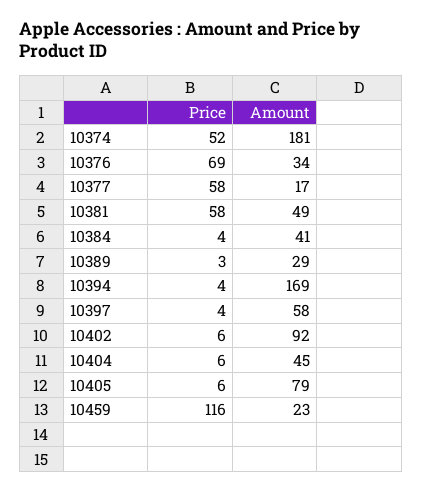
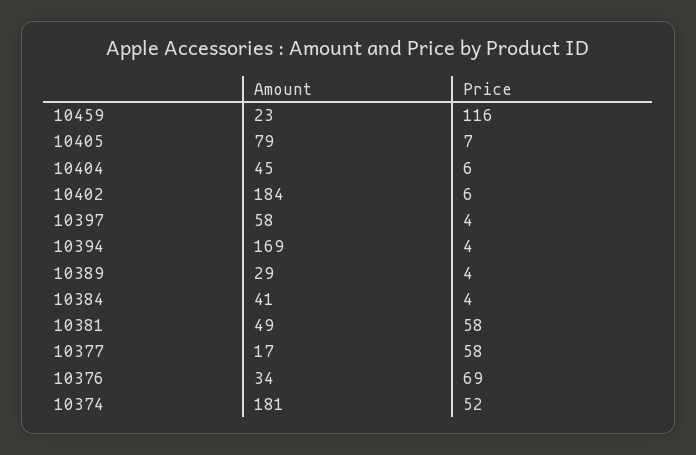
  {
    "Price": {
      "10374": 52,
      "10376": 69,
      "10377": 58,
      "10381": 58,
      "10384": 4,
-     "10389": 3,
+     "10389": 4,
      "10394": 4,
      "10397": 4,
      "10402": 6,
      "10404": 6,
-     "10405": 6,
+     "10405": 7,
      "10459": 116
    },
    "Amount": {
      "10374": 181,
      "10376": 34,
      "10377": 17,
      "10381": 49,
      "10384": 41,
      "10389": 29,
      "10394": 169,
      "10397": 58,
-     "10402": 92,
+     "10402": 184,
      "10404": 45,
      "10405": 79,
      "10459": 23
    }
  }

